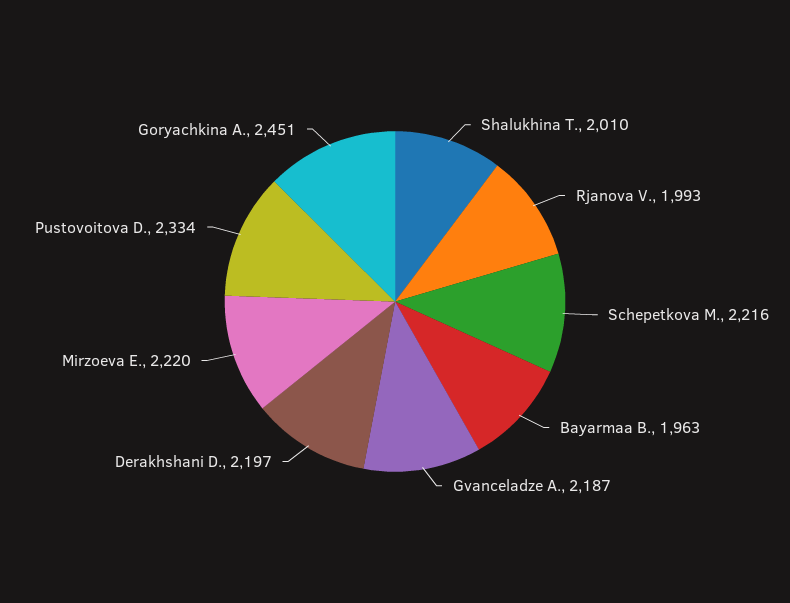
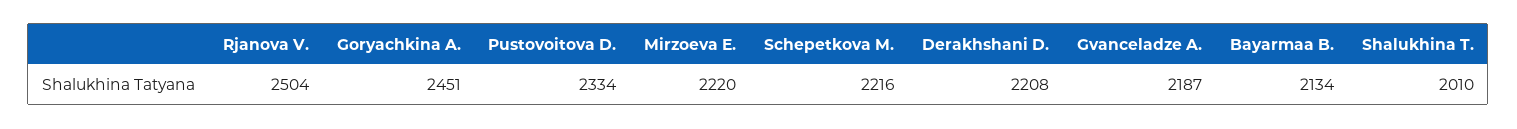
  {
    "Shalukhina T.": 2010,
-   "Rjanova V.": 1993,
+   "Rjanova V.": 2504,
    "Schepetkova M.": 2216,
-   "Bayarmaa B.": 1963,
+   "Bayarmaa B.": 2134,
    "Gvanceladze A.": 2187,
-   "Derakhshani D.": 2197,
+   "Derakhshani D.": 2208,
    "Mirzoeva E.": 2220,
    "Pustovoitova D.": 2334,
    "Goryachkina A.": 2451
  }

